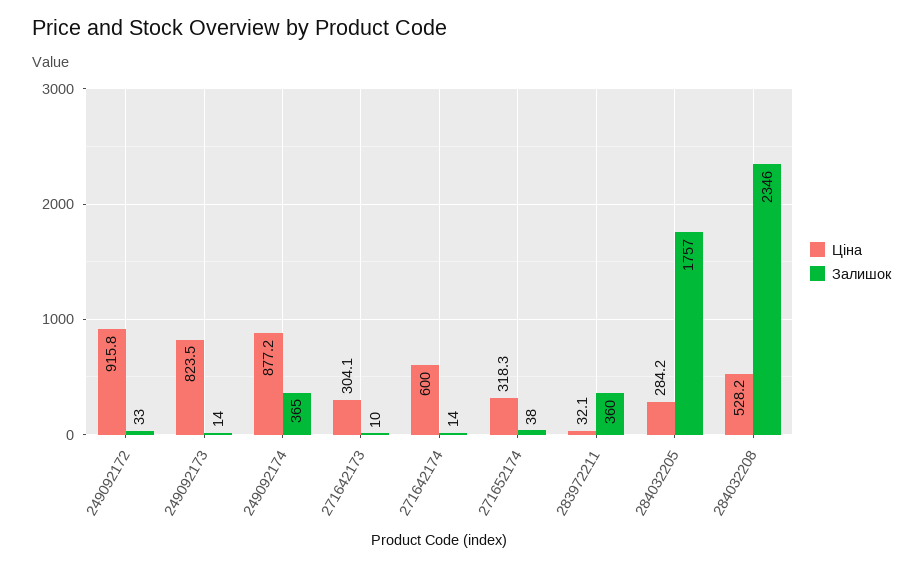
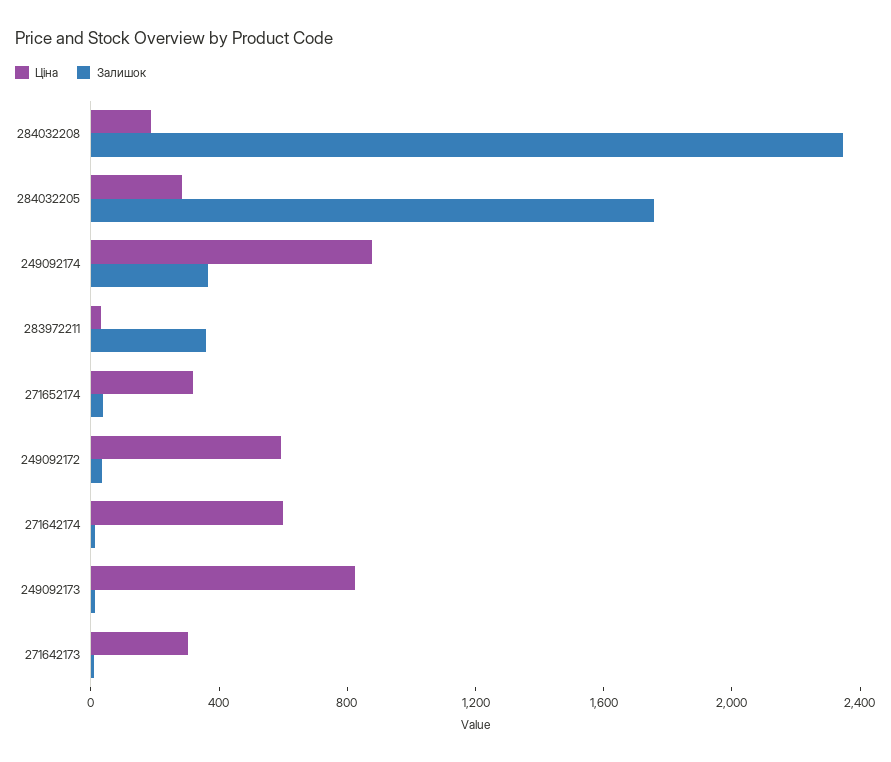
  {
    "Ціна": {
-     "249092172": 915.8,
+     "249092172": 600,
      "249092173": 823.5,
      "249092174": 877.2,
      "271642173": 304.1,
      "271642174": 600,
      "271652174": 318.3,
      "283972211": 32.1,
      "284032205": 284.2,
-     "284032208": 528.2
+     "284032208": 200
    },
    "Залишок": {
      "249092172": 33,
      "249092173": 14,
      "249092174": 365,
      "271642173": 10,
      "271642174": 14,
      "271652174": 38,
      "283972211": 360,
      "284032205": 1757,
      "284032208": 2346
    }
  }

